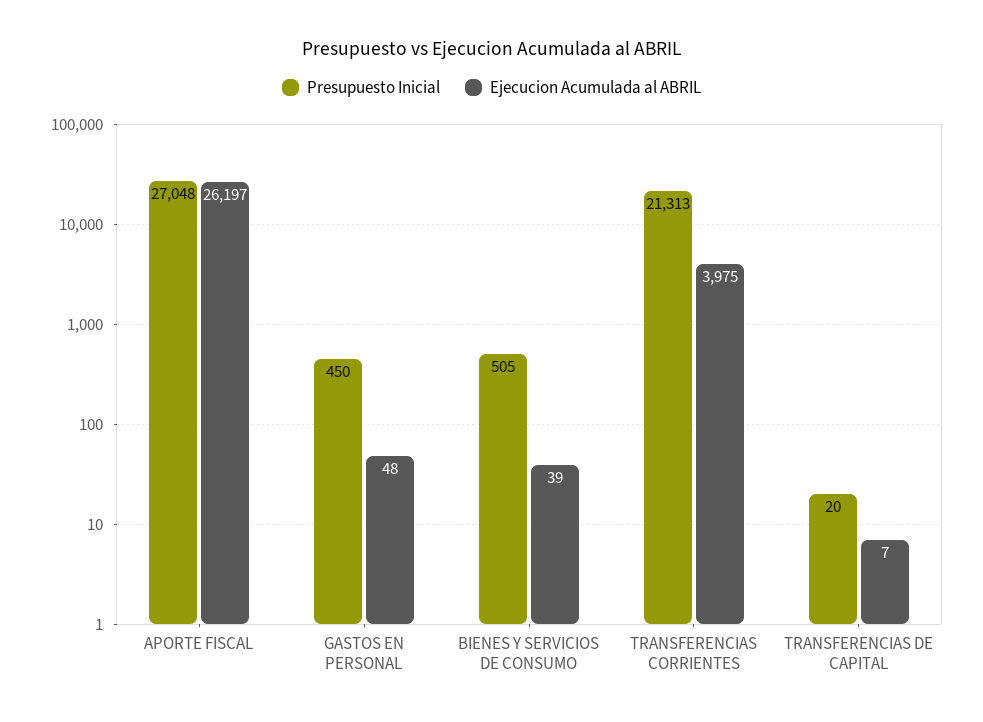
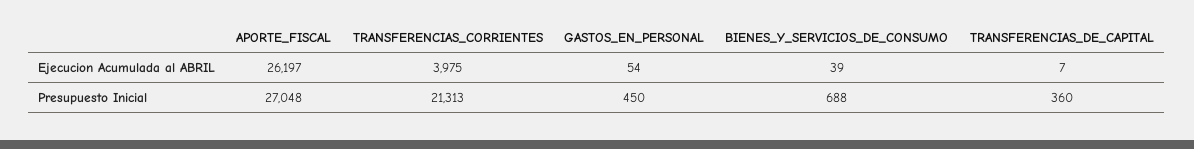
  {
    "Presupuesto Inicial": {
      "APORTE FISCAL": 27048,
      "GASTOS EN PERSONAL": 450,
-     "BIENES Y SERVICIOS DE CONSUMO": 505,
+     "BIENES Y SERVICIOS DE CONSUMO": 688,
      "TRANSFERENCIAS CORRIENTES": 21313,
-     "TRANSFERENCIAS DE CAPITAL": 20
+     "TRANSFERENCIAS DE CAPITAL": 360
    },
    "Ejecucion Acumulada al ABRIL": {
      "APORTE FISCAL": 26197,
-     "GASTOS EN PERSONAL": 48,
+     "GASTOS EN PERSONAL": 54,
      "BIENES Y SERVICIOS DE CONSUMO": 39,
      "TRANSFERENCIAS CORRIENTES": 3975,
      "TRANSFERENCIAS DE CAPITAL": 7
    }
  }

